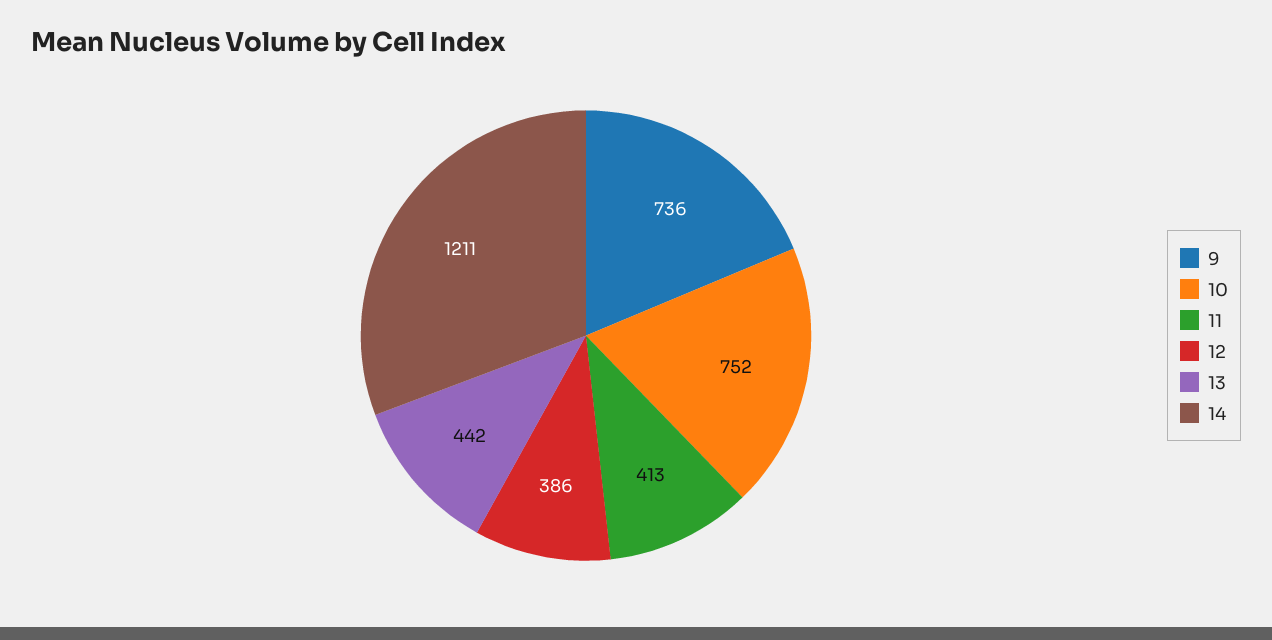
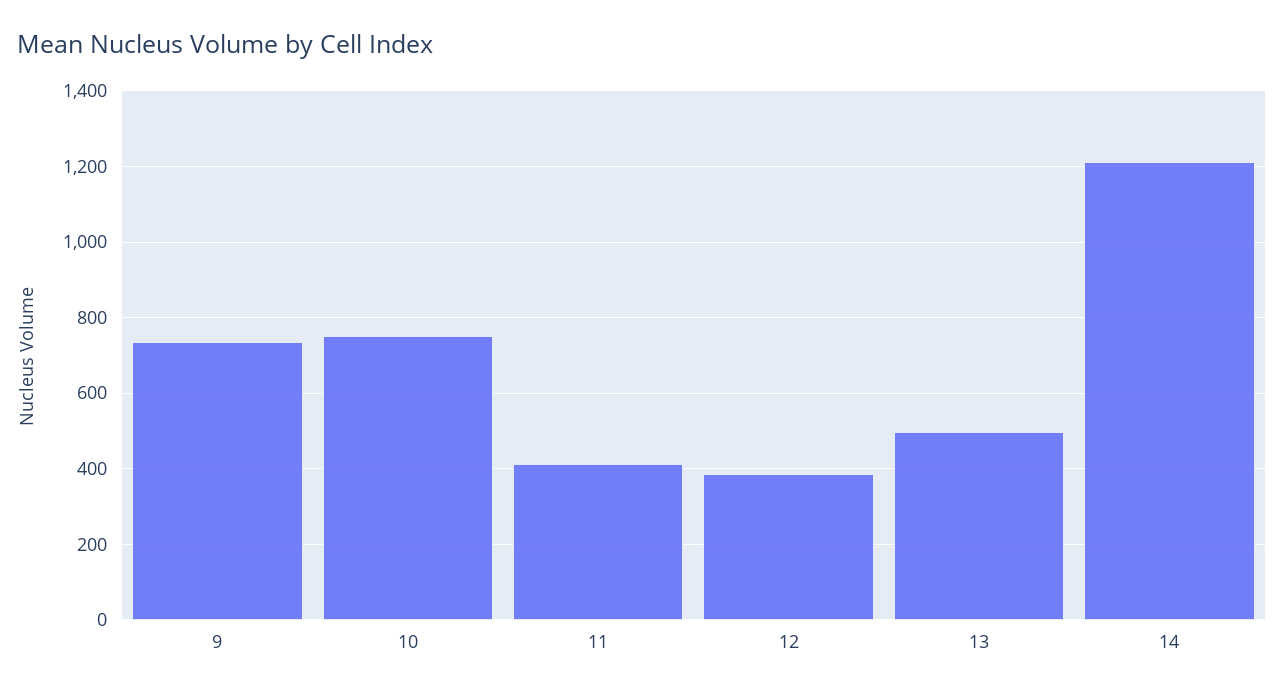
  {
    "9": 736,
    "10": 752,
    "11": 413,
    "12": 386,
-   "13": 442,
+   "13": 500,
    "14": 1211
  }

